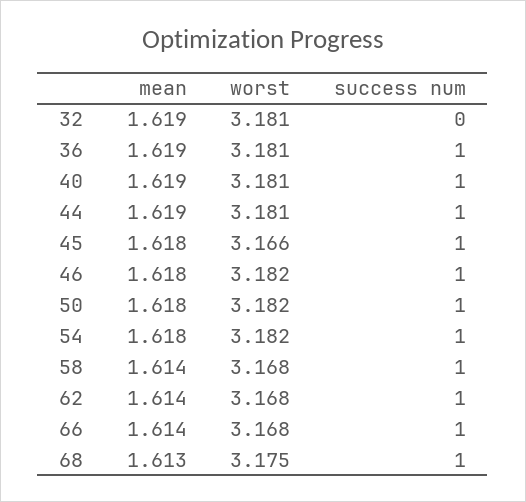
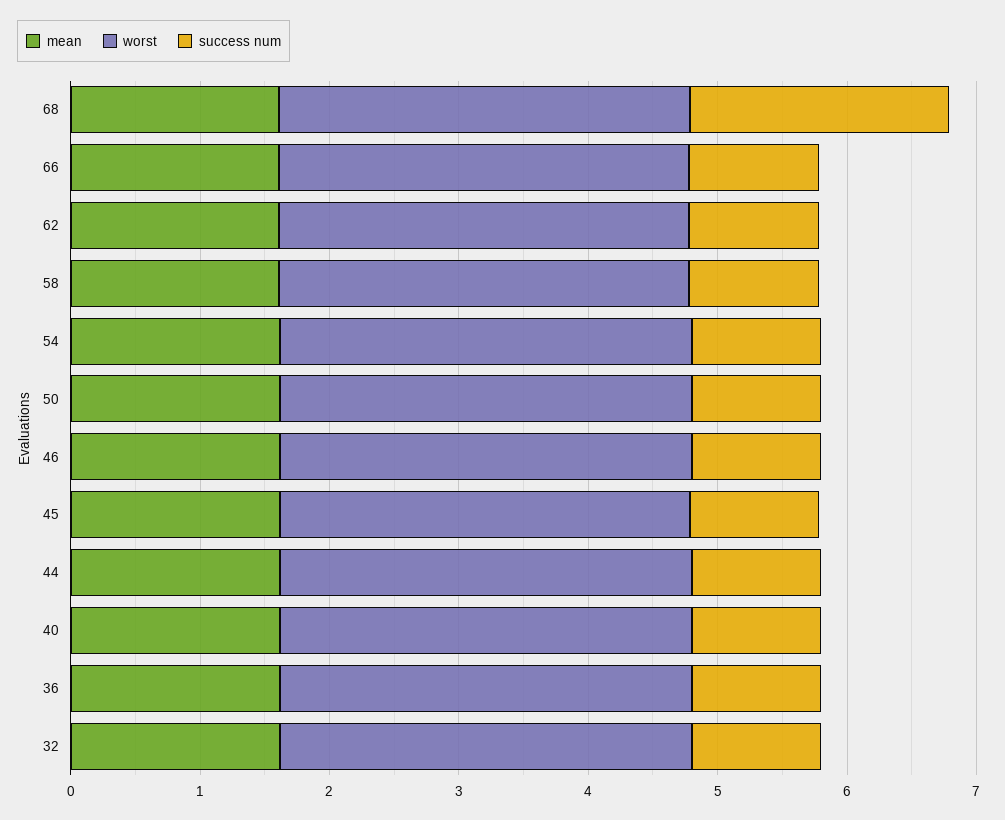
  {
    "mean": {
      "32": 1.619,
      "36": 1.619,
      "40": 1.619,
      "44": 1.619,
      "45": 1.618,
      "46": 1.618,
      "50": 1.618,
      "54": 1.618,
      "58": 1.614,
      "62": 1.614,
      "66": 1.614,
      "68": 1.613
    },
    "worst": {
      "32": 3.181,
      "36": 3.181,
      "40": 3.181,
      "44": 3.181,
      "45": 3.166,
      "46": 3.182,
      "50": 3.182,
      "54": 3.182,
      "58": 3.168,
      "62": 3.168,
      "66": 3.168,
      "68": 3.175
    },
    "success num": {
-     "32": 0,
+     "32": 1,
      "36": 1,
      "40": 1,
      "44": 1,
      "45": 1,
      "46": 1,
      "50": 1,
      "54": 1,
      "58": 1,
      "62": 1,
      "66": 1,
-     "68": 1
+     "68": 2
    }
  }

